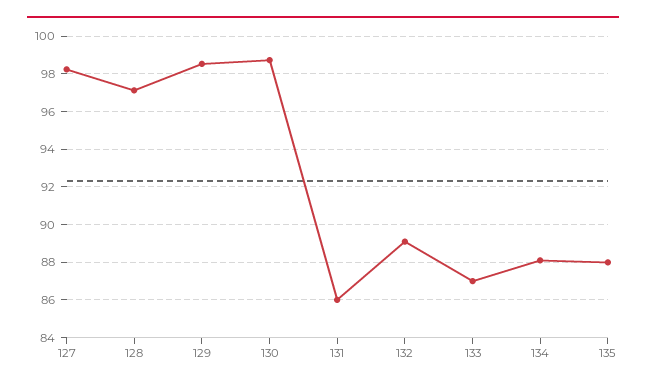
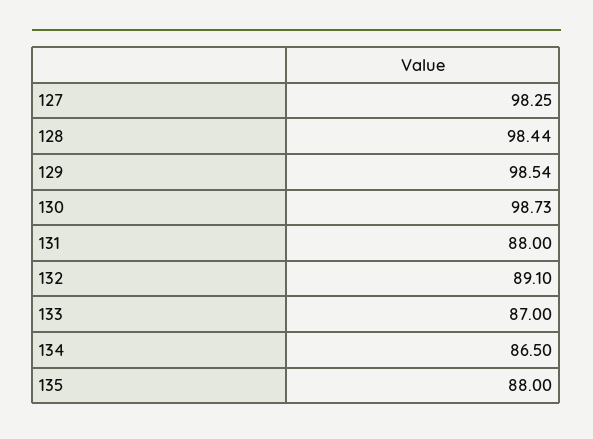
  {
    "127": 98.25,
-   "128": 97,
+   "128": 98.44,
    "129": 98.54,
    "130": 98.73,
-   "131": 86,
+   "131": 88,
    "132": 89.1,
    "133": 87,
-   "134": 88,
+   "134": 86.5,
    "135": 88
  }

